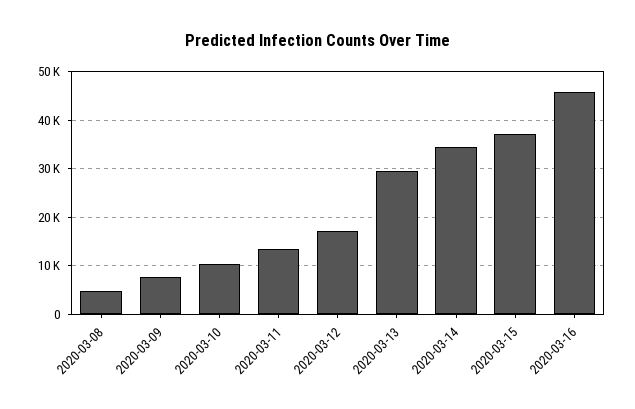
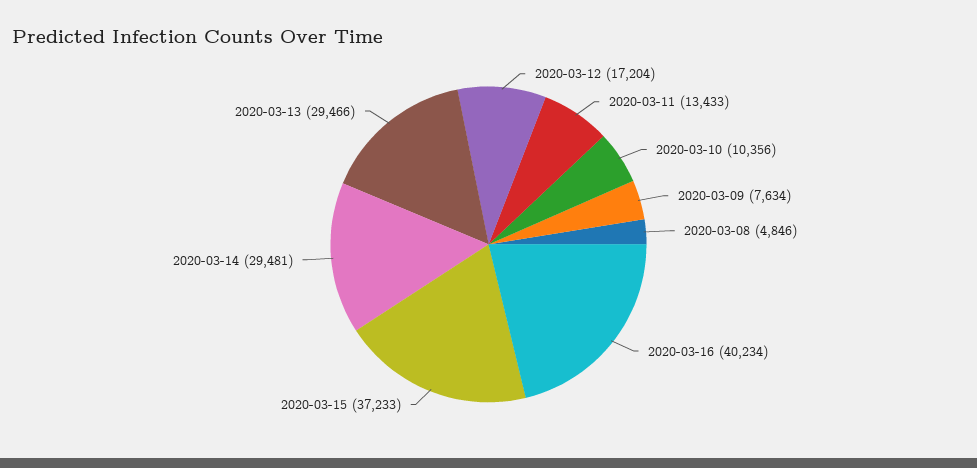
  {
    "2020-03-08": 4846,
    "2020-03-09": 7634,
    "2020-03-10": 10356,
    "2020-03-11": 13433,
    "2020-03-12": 17204,
    "2020-03-13": 29466,
-   "2020-03-14": 34000,
+   "2020-03-14": 29481,
    "2020-03-15": 37233,
-   "2020-03-16": 46000
+   "2020-03-16": 40234
  }

